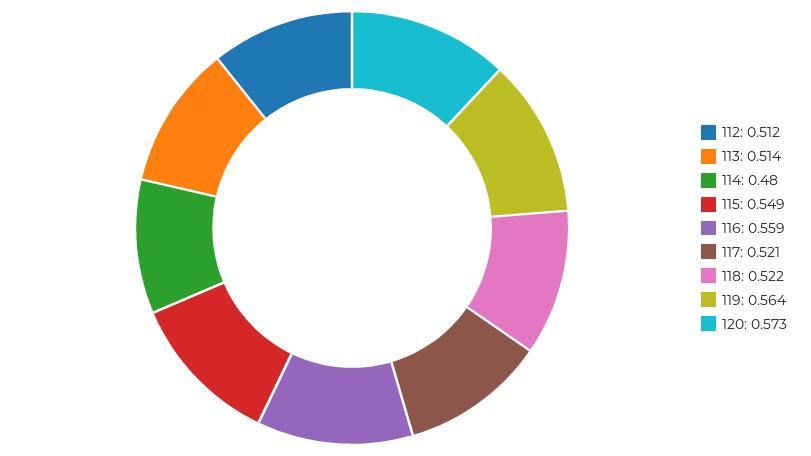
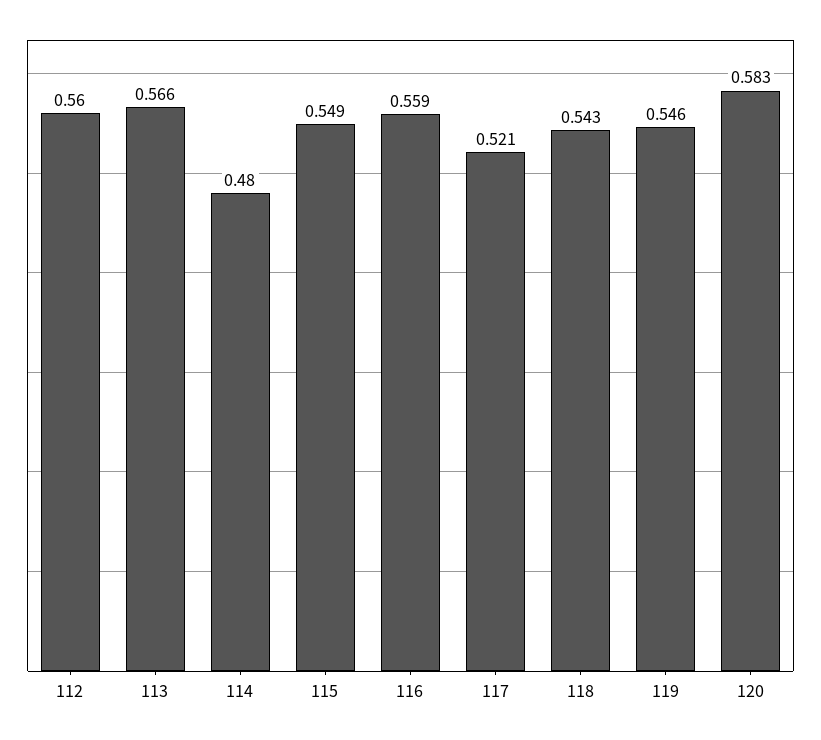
  {
-   "112": 0.512,
+   "112": 0.56,
-   "113": 0.514,
+   "113": 0.566,
    "114": 0.48,
    "115": 0.549,
    "116": 0.559,
    "117": 0.521,
-   "118": 0.522,
+   "118": 0.543,
-   "119": 0.564,
+   "119": 0.546,
-   "120": 0.573
+   "120": 0.583
  }

